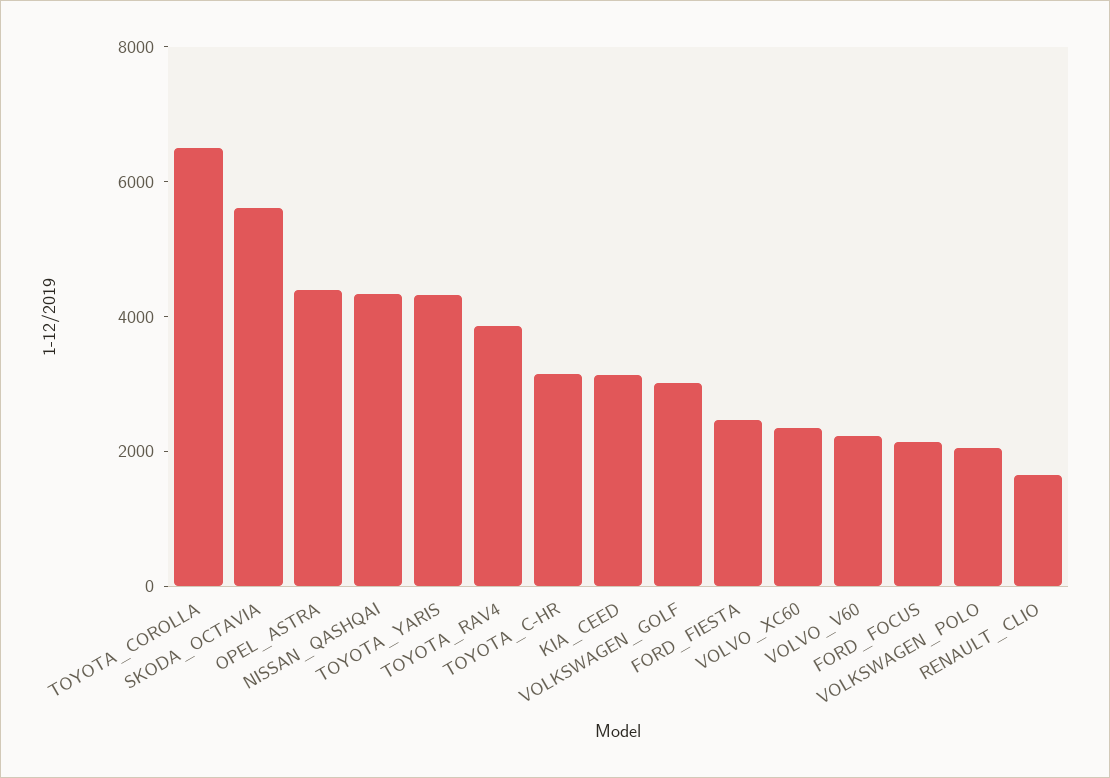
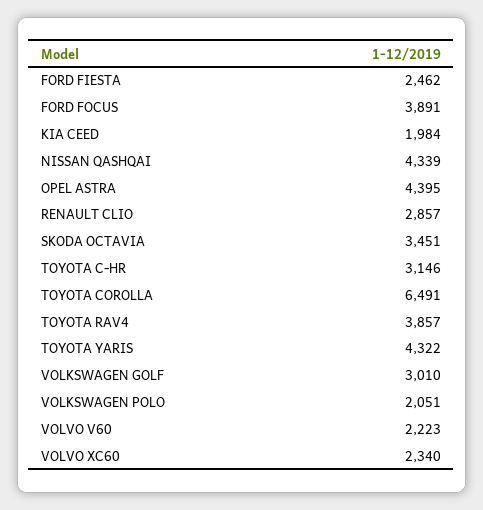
  {
    "TOYOTA_COROLLA": 6491,
-   "SKODA_OCTAVIA": 5500,
+   "SKODA_OCTAVIA": 3451,
    "OPEL_ASTRA": 4395,
    "NISSAN_QASHQAI": 4339,
    "TOYOTA_YARIS": 4322,
    "TOYOTA_RAV4": 3857,
    "TOYOTA_C-HR": 3146,
-   "KIA_CEED": 3000,
+   "KIA_CEED": 1984,
    "VOLKSWAGEN_GOLF": 3010,
    "FORD_FIESTA": 2462,
    "VOLVO_XC60": 2340,
    "VOLVO_V60": 2223,
-   "FORD_FOCUS": 2000,
+   "FORD_FOCUS": 3891,
    "VOLKSWAGEN_POLO": 2051,
-   "RENAULT_CLIO": 1500
+   "RENAULT_CLIO": 2857
  }

